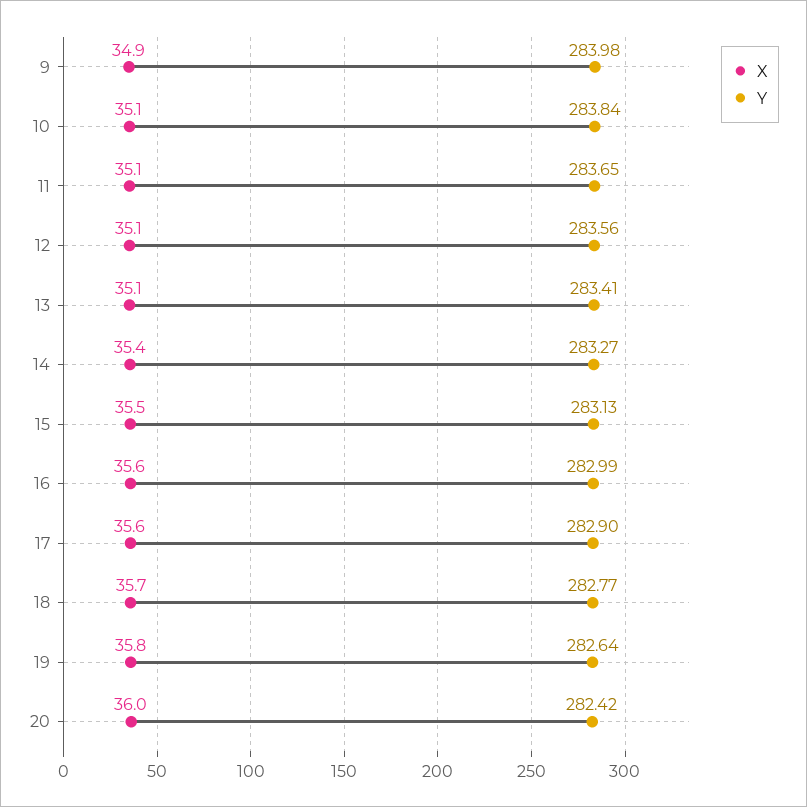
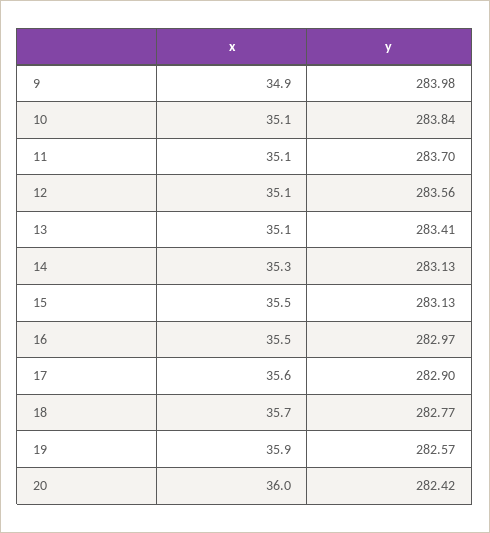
  {
    "X": {
      "9": 34.9,
      "10": 35.1,
      "11": 35.1,
      "12": 35.1,
      "13": 35.1,
-     "14": 35.4,
+     "14": 35.3,
      "15": 35.5,
-     "16": 35.6,
+     "16": 35.5,
      "17": 35.6,
      "18": 35.7,
-     "19": 35.8,
+     "19": 35.9,
      "20": 36
    },
    "Y": {
      "9": 283.98,
      "10": 283.84,
-     "11": 283.65,
+     "11": 283.7,
      "12": 283.56,
      "13": 283.41,
-     "14": 283.27,
+     "14": 283.13,
      "15": 283.13,
-     "16": 282.99,
+     "16": 282.97,
      "17": 282.9,
      "18": 282.77,
-     "19": 282.64,
+     "19": 282.57,
      "20": 282.42
    }
  }

